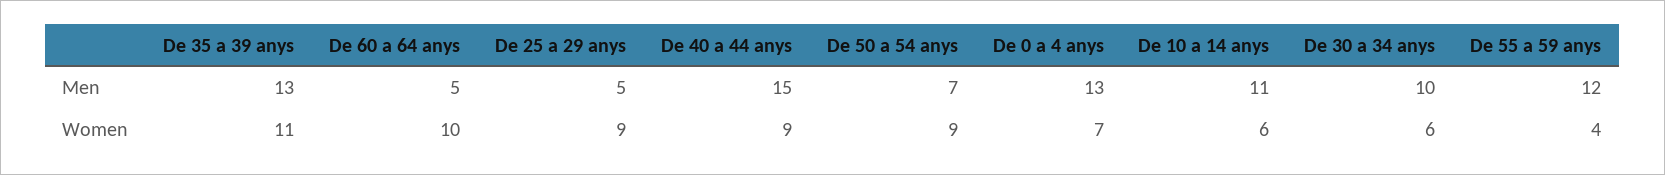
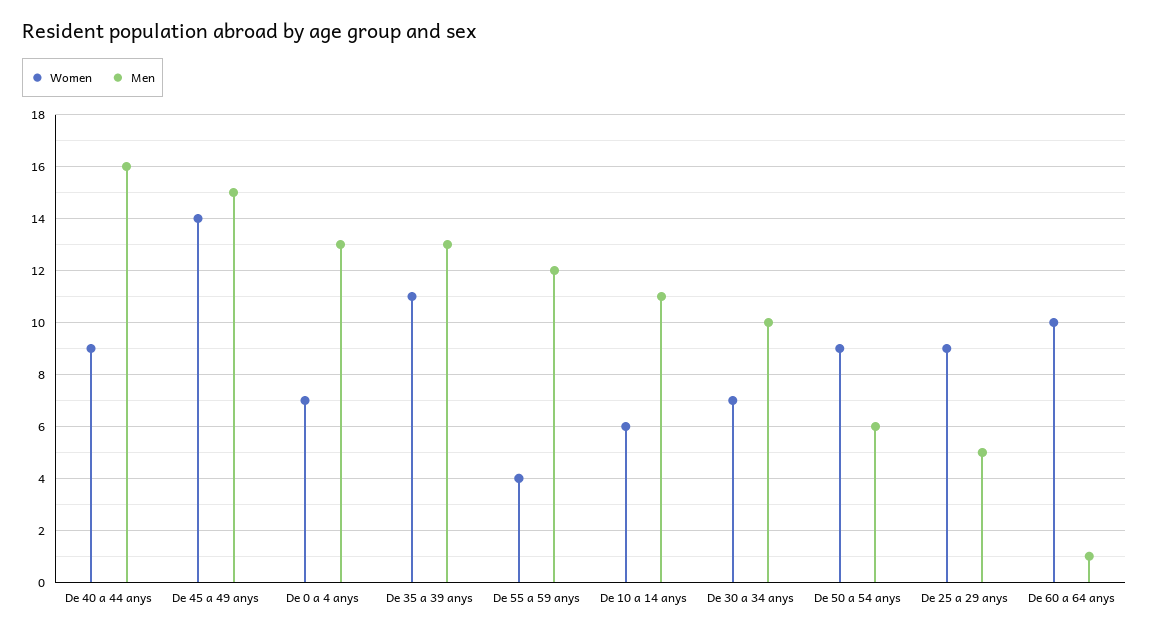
  {
    "Men": {
      "De 35 a 39 anys": 13,
-     "De 60 a 64 anys": 5,
+     "De 60 a 64 anys": 1,
      "De 25 a 29 anys": 5,
-     "De 40 a 44 anys": 15,
+     "De 40 a 44 anys": 16,
-     "De 50 a 54 anys": 7,
+     "De 50 a 54 anys": 6,
      "De 0 a 4 anys": 13,
      "De 10 a 14 anys": 11,
      "De 30 a 34 anys": 10,
-     "De 55 a 59 anys": 12
+     "De 55 a 59 anys": 12,
+     "De 45 a 49 anys": 15
    },
    "Women": {
      "De 35 a 39 anys": 11,
      "De 60 a 64 anys": 10,
      "De 25 a 29 anys": 9,
      "De 40 a 44 anys": 9,
      "De 50 a 54 anys": 9,
      "De 0 a 4 anys": 7,
      "De 10 a 14 anys": 6,
-     "De 30 a 34 anys": 6,
+     "De 30 a 34 anys": 7,
-     "De 55 a 59 anys": 4
+     "De 55 a 59 anys": 4,
+     "De 45 a 49 anys": 14
    }
  }

